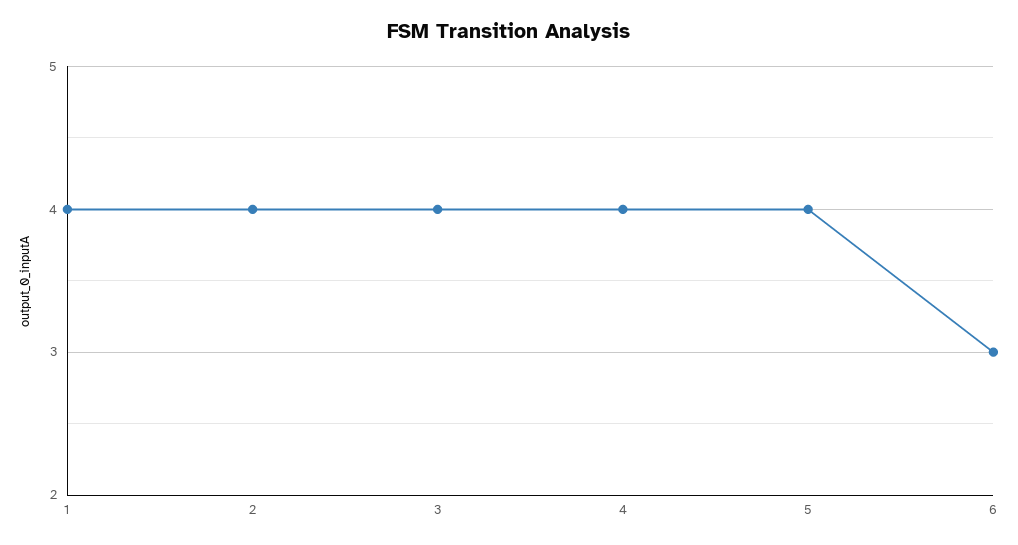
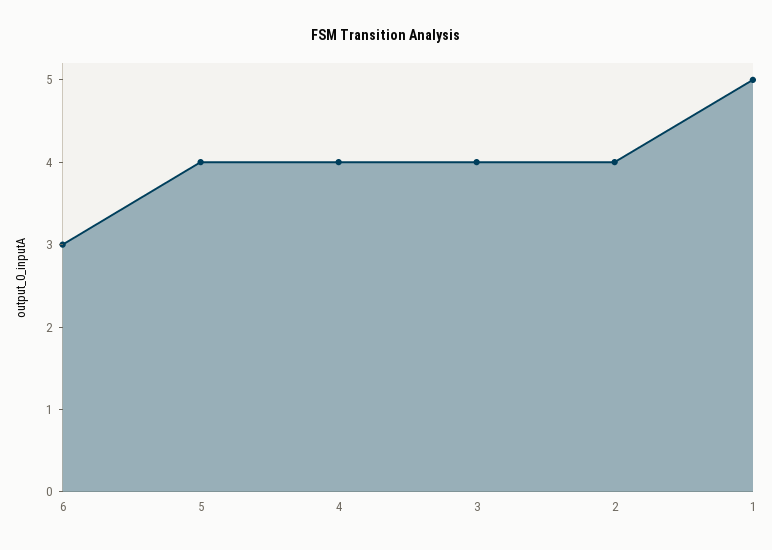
  {
-   "1": 4,
+   "1": 5,
    "2": 4,
    "3": 4,
    "4": 4,
    "5": 4,
    "6": 3
  }

